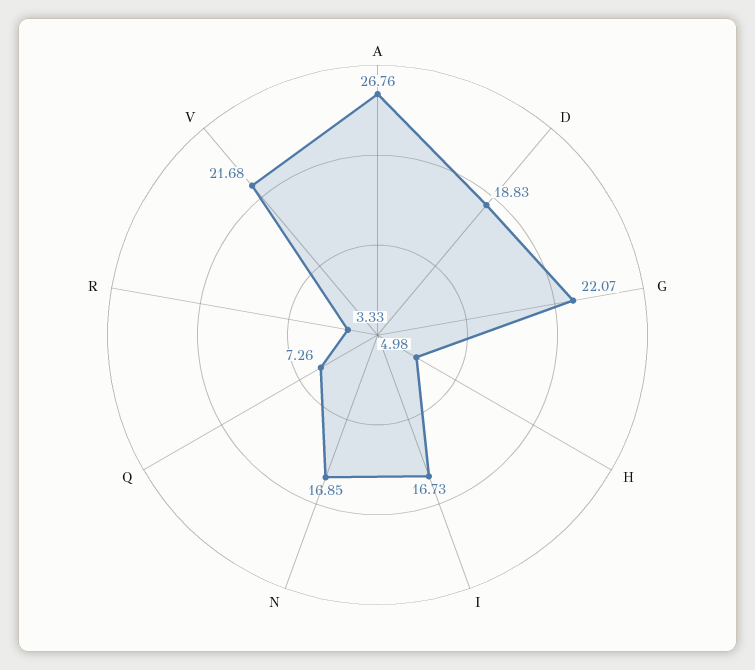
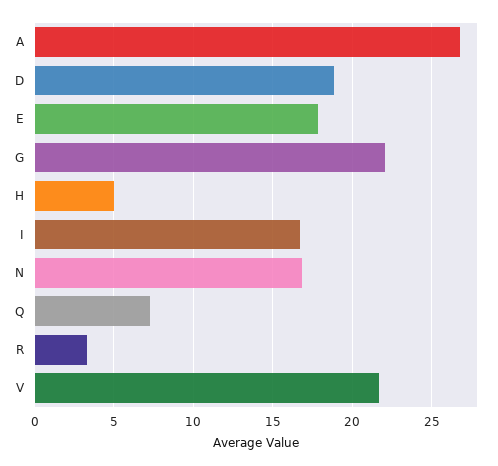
  {
    "A": 26.76,
    "D": 18.83,
    "G": 22.07,
    "H": 4.98,
    "I": 16.73,
    "N": 16.85,
    "Q": 7.26,
    "R": 3.33,
-   "V": 21.68
+   "V": 21.68,
+   "E": 18
  }

